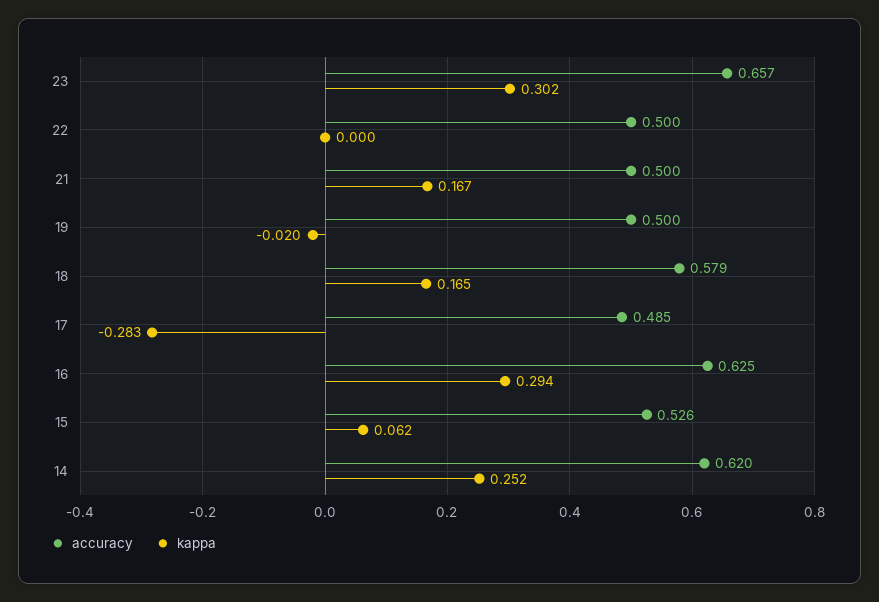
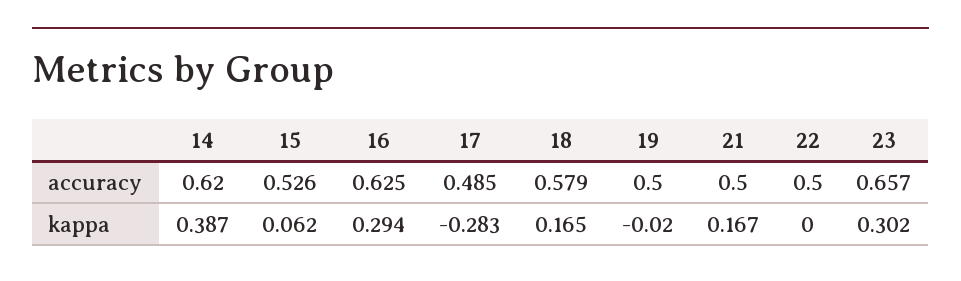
  {
    "accuracy": {
      "23": 0.657,
      "22": 0.5,
      "21": 0.5,
      "19": 0.5,
      "18": 0.579,
      "17": 0.485,
      "16": 0.625,
      "15": 0.526,
      "14": 0.62
    },
    "kappa": {
      "23": 0.302,
      "22": 0,
      "21": 0.167,
      "19": -0.02,
      "18": 0.165,
      "17": -0.283,
      "16": 0.294,
      "15": 0.062,
-     "14": 0.252
+     "14": 0.387
    }
  }

